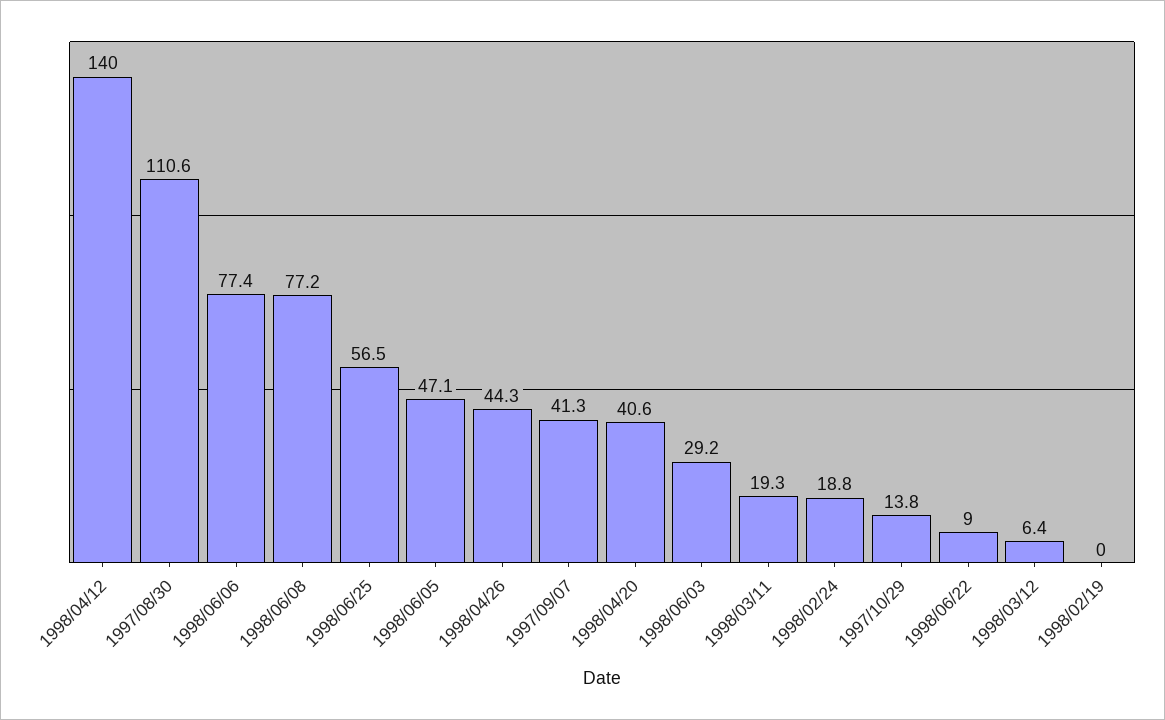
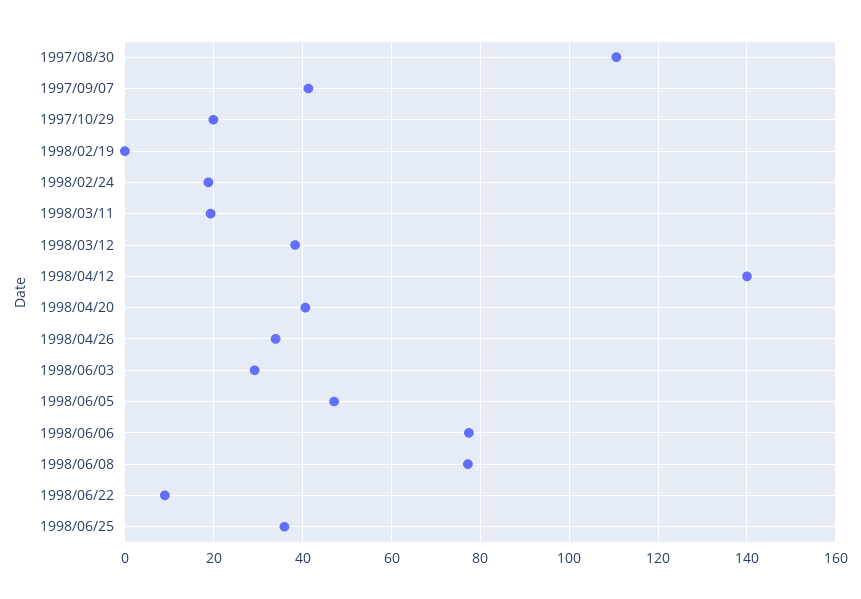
  {
    "1998/04/12": 140,
    "1997/08/30": 110.6,
    "1998/06/06": 77.4,
    "1998/06/08": 77.2,
-   "1998/06/25": 56.5,
+   "1998/06/25": 36,
    "1998/06/05": 47.1,
-   "1998/04/26": 44.3,
+   "1998/04/26": 34,
    "1997/09/07": 41.3,
    "1998/04/20": 40.6,
    "1998/06/03": 29.2,
    "1998/03/11": 19.3,
    "1998/02/24": 18.8,
-   "1997/10/29": 13.8,
+   "1997/10/29": 20,
    "1998/06/22": 9,
-   "1998/03/12": 6.4,
+   "1998/03/12": 38,
    "1998/02/19": 0
  }

